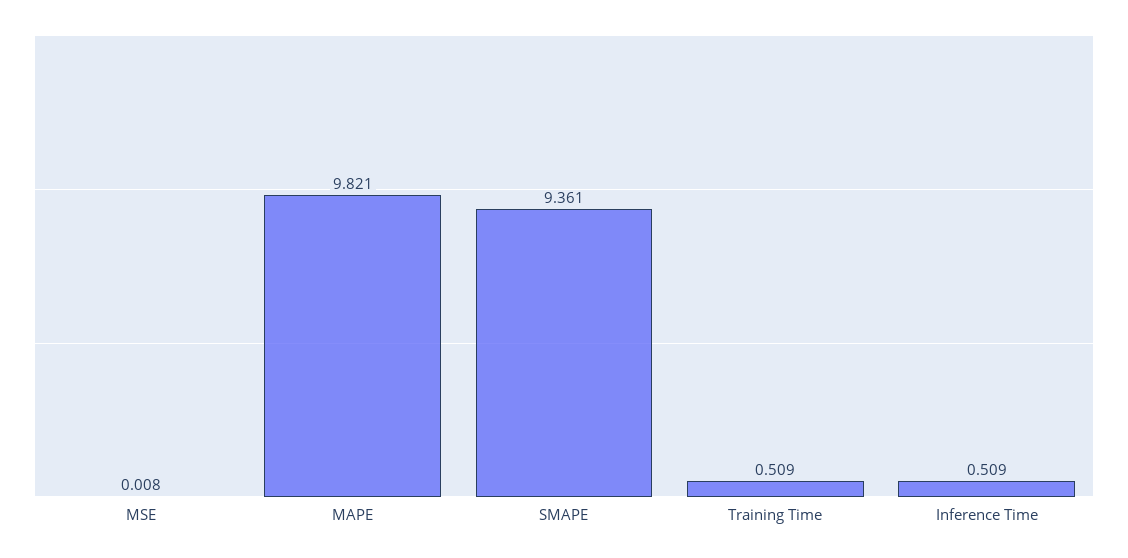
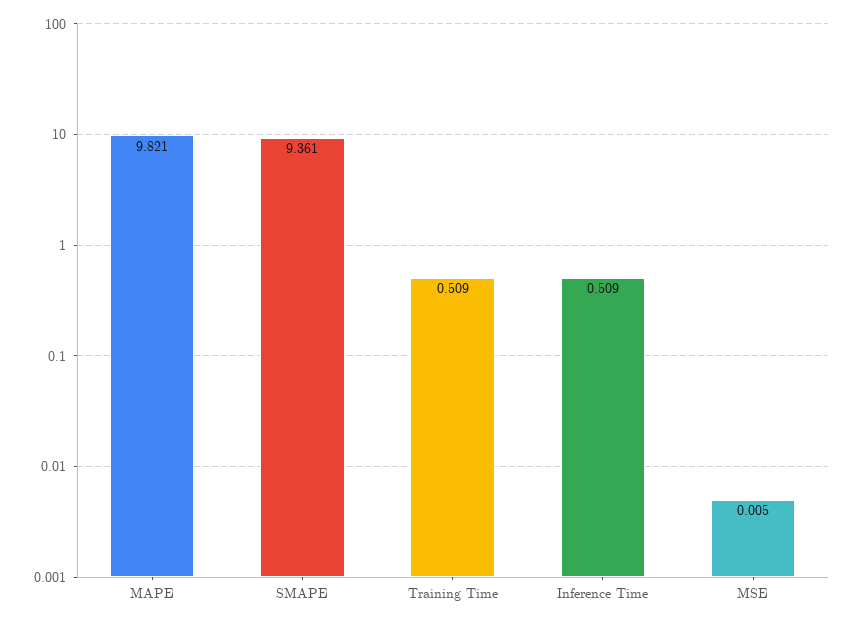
  {
-   "MSE": 0.008,
+   "MSE": 0.005,
    "MAPE": 9.821,
    "SMAPE": 9.361,
    "Training Time": 0.509,
    "Inference Time": 0.509
  }

